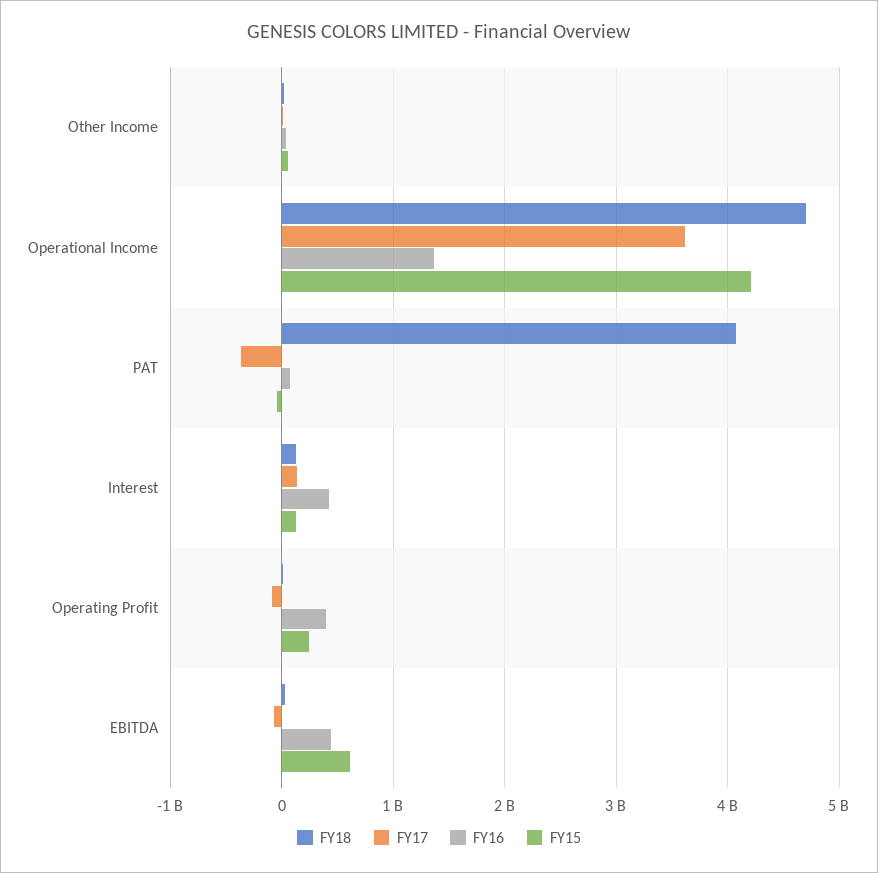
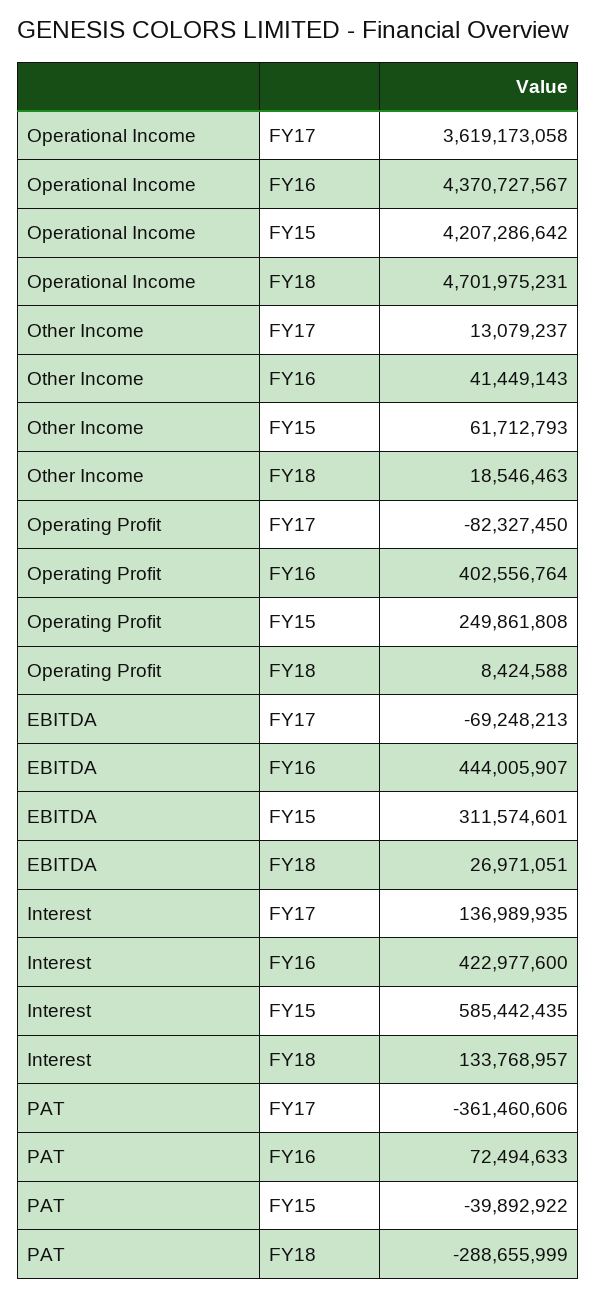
  {
    "FY18": {
      "Other Income": 18546463,
      "Operational Income": 4701975231,
-     "PAT": 4100000000,
+     "PAT": -288655999,
      "Interest": 133768957,
      "Operating Profit": 8424588,
      "EBITDA": 26971051
    },
    "FY17": {
      "Other Income": 13079237,
      "Operational Income": 3619173058,
      "PAT": -361460606,
      "Interest": 136989935,
      "Operating Profit": -82327450,
      "EBITDA": -69248213
    },
    "FY16": {
      "Other Income": 41449143,
-     "Operational Income": 1400000000,
+     "Operational Income": 4370727567,
      "PAT": 72494633,
      "Interest": 422977600,
      "Operating Profit": 402556764,
      "EBITDA": 444005907
    },
    "FY15": {
      "Other Income": 61712793,
      "Operational Income": 4207286642,
      "PAT": -39892922,
-     "Interest": 100000000,
+     "Interest": 585442435,
      "Operating Profit": 249861808,
-     "EBITDA": 600000000
+     "EBITDA": 311574601
    }
  }

